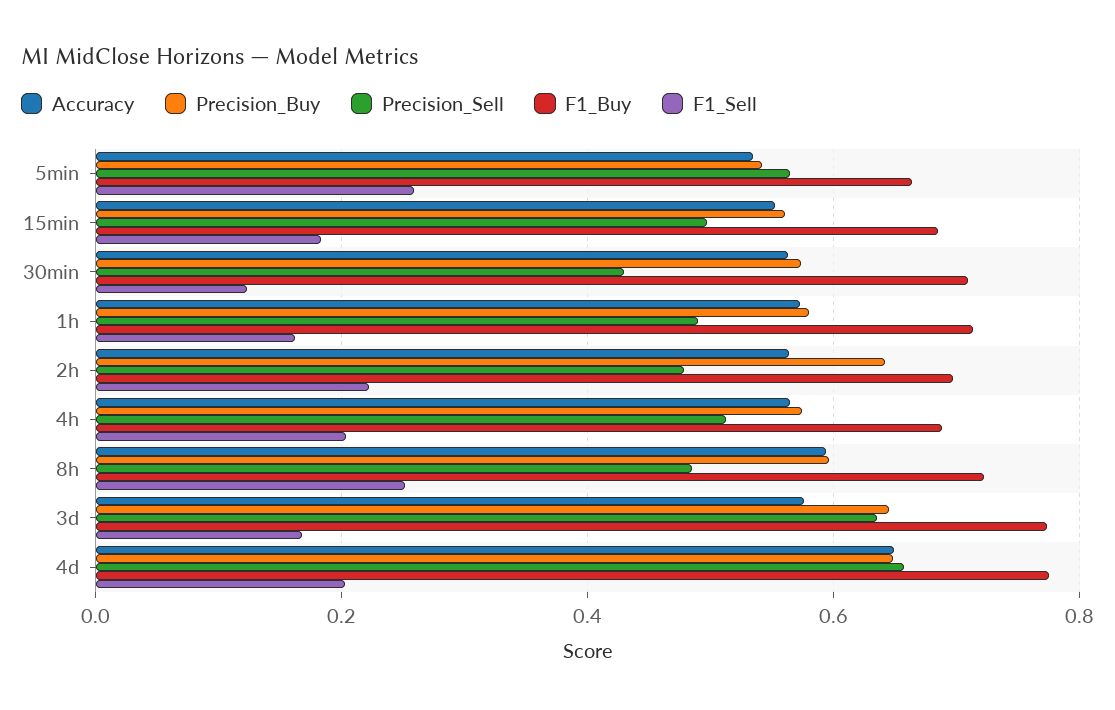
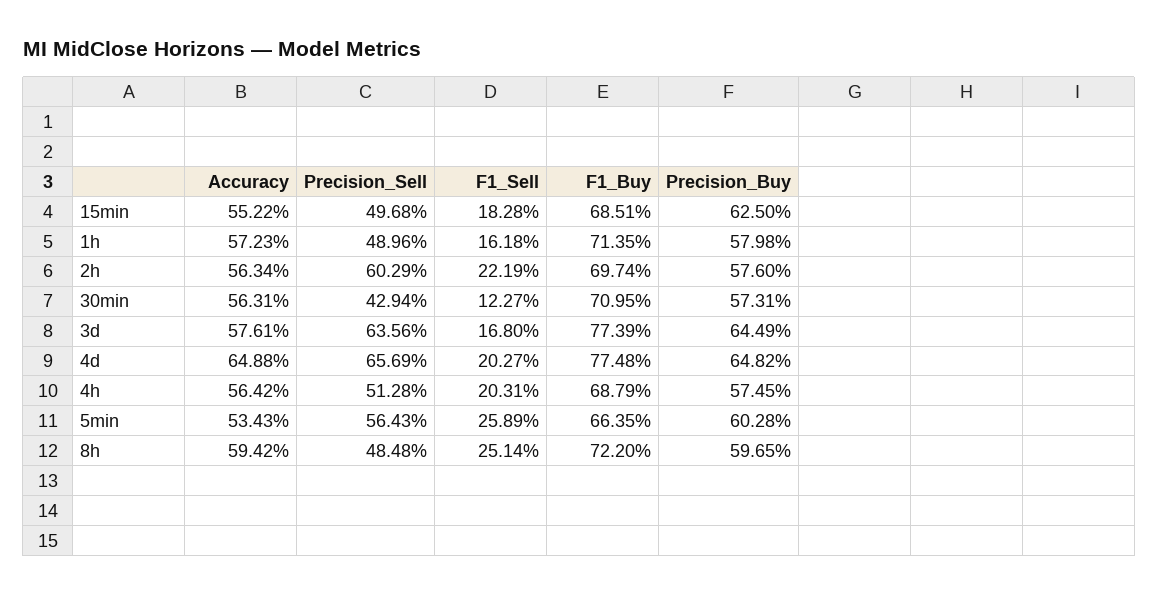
  {
    "Accuracy": {
      "5min": 0.5343,
      "15min": 0.5522,
      "30min": 0.5631,
      "1h": 0.5723,
      "2h": 0.5634,
      "4h": 0.5642,
      "8h": 0.5942,
      "3d": 0.5761,
      "4d": 0.6488
    },
    "Precision_Buy": {
-     "5min": 0.54,
+     "5min": 0.6028,
-     "15min": 0.56,
+     "15min": 0.625,
      "30min": 0.5731,
      "1h": 0.5798,
-     "2h": 0.64,
+     "2h": 0.576,
      "4h": 0.5745,
      "8h": 0.5965,
      "3d": 0.6449,
      "4d": 0.6482
    },
    "Precision_Sell": {
      "5min": 0.5643,
      "15min": 0.4968,
      "30min": 0.4294,
      "1h": 0.4896,
-     "2h": 0.48,
+     "2h": 0.6029,
      "4h": 0.5128,
      "8h": 0.4848,
      "3d": 0.6356,
      "4d": 0.6569
    },
    "F1_Buy": {
      "5min": 0.6635,
      "15min": 0.6851,
      "30min": 0.7095,
      "1h": 0.7135,
      "2h": 0.6974,
      "4h": 0.6879,
      "8h": 0.722,
      "3d": 0.7739,
      "4d": 0.7748
    },
    "F1_Sell": {
      "5min": 0.2589,
      "15min": 0.1828,
      "30min": 0.1227,
      "1h": 0.1618,
      "2h": 0.2219,
      "4h": 0.2031,
      "8h": 0.2514,
      "3d": 0.168,
      "4d": 0.2027
    }
  }

